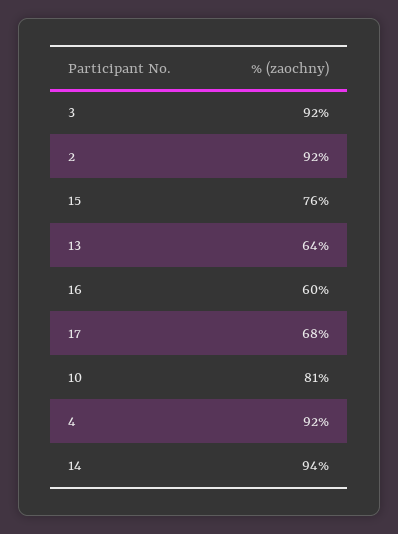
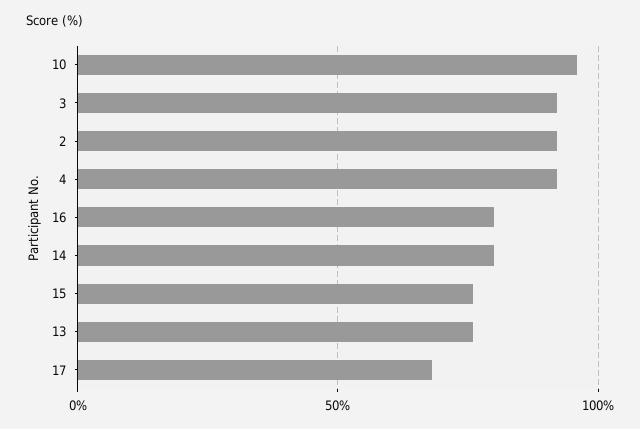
  {
    "3": 92,
    "2": 92,
    "15": 76,
-   "13": 64,
+   "13": 75,
-   "16": 60,
+   "16": 80,
    "17": 68,
-   "10": 81,
+   "10": 95,
    "4": 92,
-   "14": 94
+   "14": 80
  }

